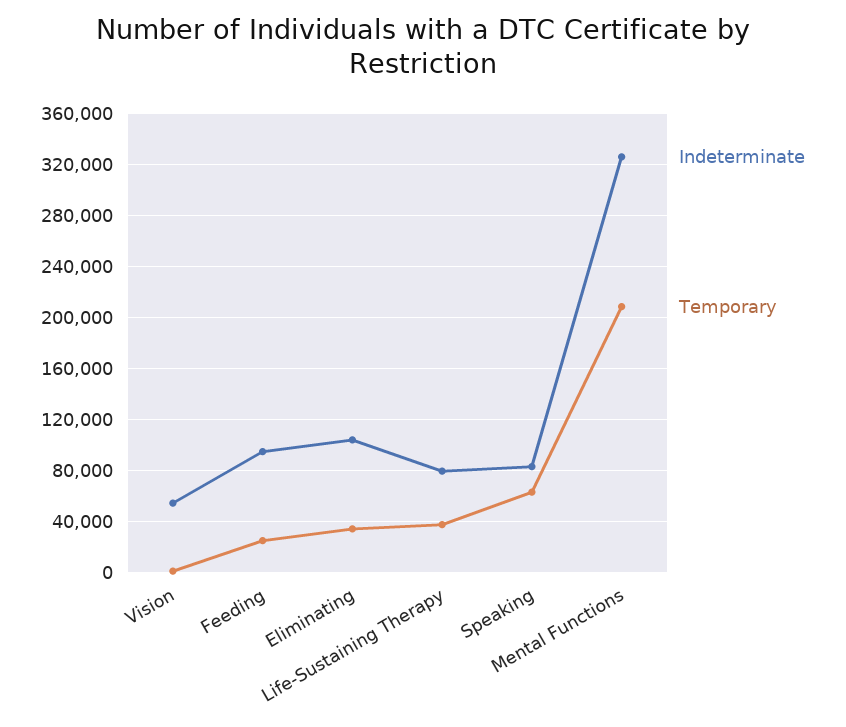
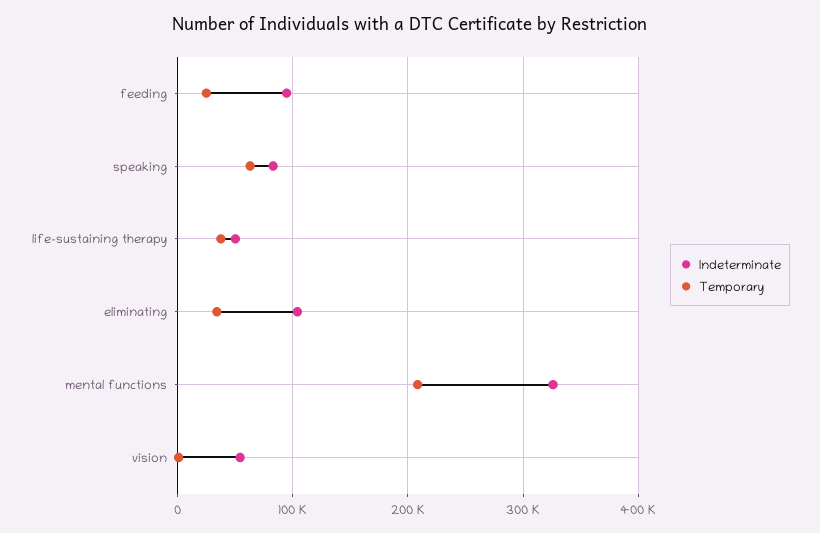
  {
    "Indeterminate": {
      "Vision": 55000,
      "Feeding": 95000,
      "Eliminating": 105000,
-     "Life-Sustaining Therapy": 80000,
+     "Life-Sustaining Therapy": 50000,
      "Speaking": 85000,
      "Mental Functions": 325000
    },
    "Temporary": {
      "Vision": 0,
      "Feeding": 25000,
      "Eliminating": 35000,
      "Life-Sustaining Therapy": 40000,
      "Speaking": 65000,
      "Mental Functions": 210000
    }
  }

